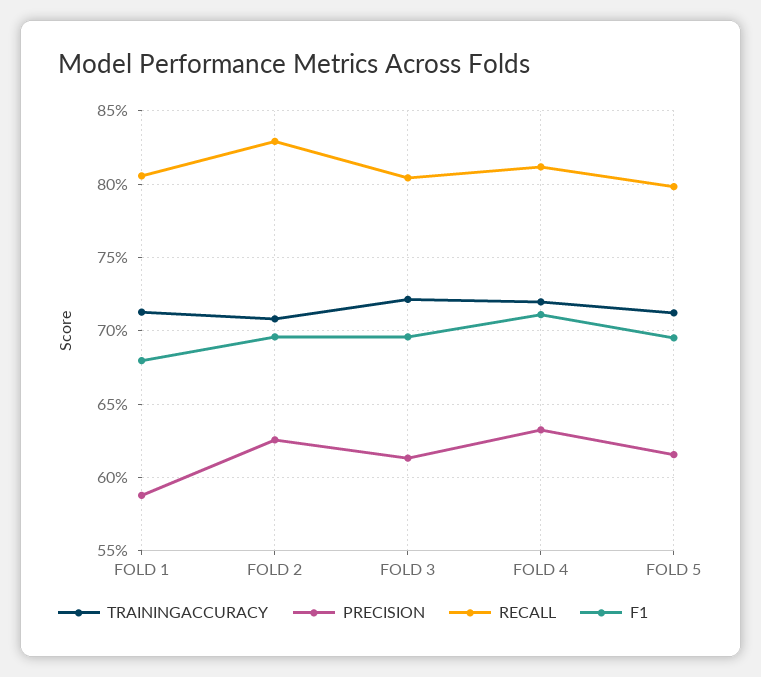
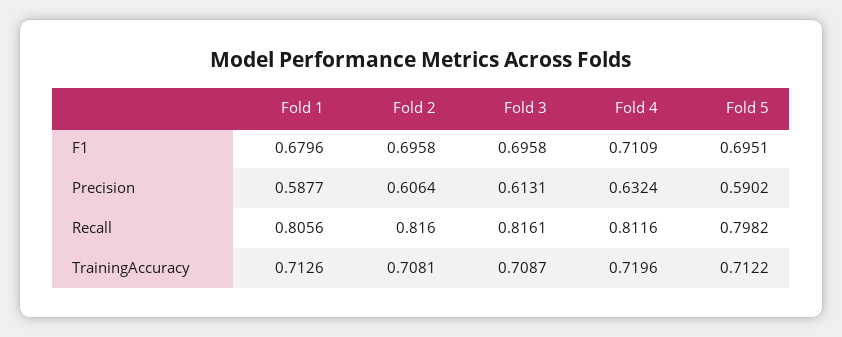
  {
    "TRAININGACCURACY": {
      "FOLD 1": 0.7126,
      "FOLD 2": 0.7081,
-     "FOLD 3": 0.72,
+     "FOLD 3": 0.7087,
      "FOLD 4": 0.7196,
      "FOLD 5": 0.7122
    },
    "PRECISION": {
      "FOLD 1": 0.5877,
-     "FOLD 2": 0.625,
+     "FOLD 2": 0.6064,
      "FOLD 3": 0.6131,
      "FOLD 4": 0.6324,
-     "FOLD 5": 0.615
+     "FOLD 5": 0.5902
    },
    "RECALL": {
      "FOLD 1": 0.8056,
-     "FOLD 2": 0.83,
+     "FOLD 2": 0.816,
-     "FOLD 3": 0.805,
+     "FOLD 3": 0.8161,
      "FOLD 4": 0.8116,
      "FOLD 5": 0.7982
    },
    "F1": {
      "FOLD 1": 0.6796,
      "FOLD 2": 0.6958,
      "FOLD 3": 0.6958,
      "FOLD 4": 0.7109,
      "FOLD 5": 0.6951
    }
  }

